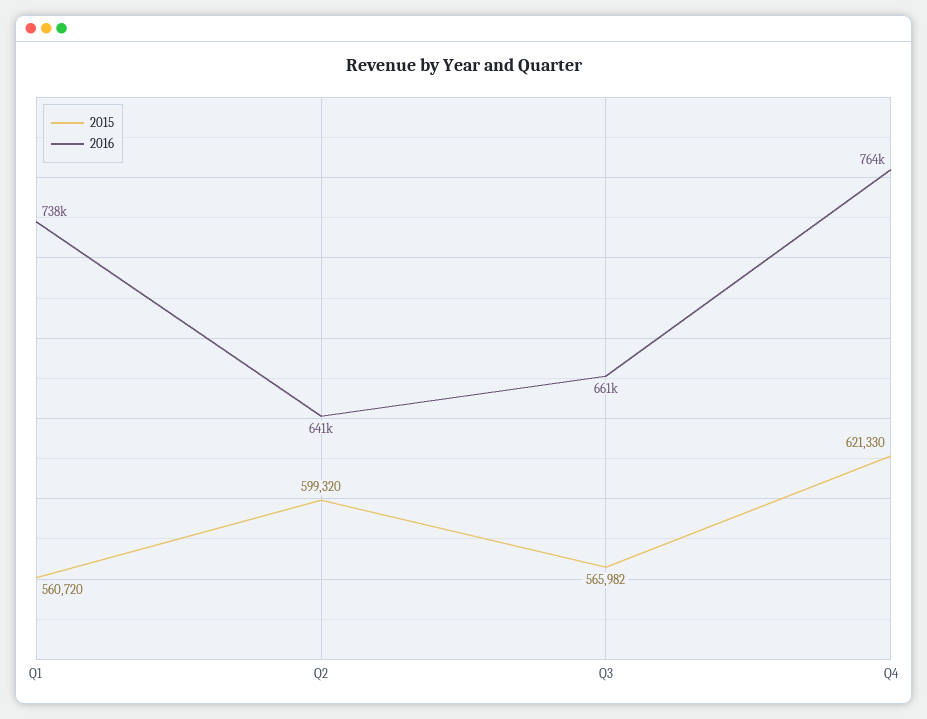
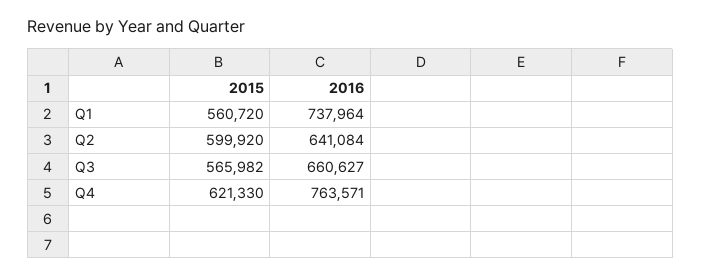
  {
    "2015": {
      "Q1": 560720,
-     "Q2": 599320,
+     "Q2": 599920,
      "Q3": 565982,
      "Q4": 621330
    },
    "2016": {
      "Q1": 737964,
      "Q2": 641084,
      "Q3": 660627,
      "Q4": 763571
    }
  }

